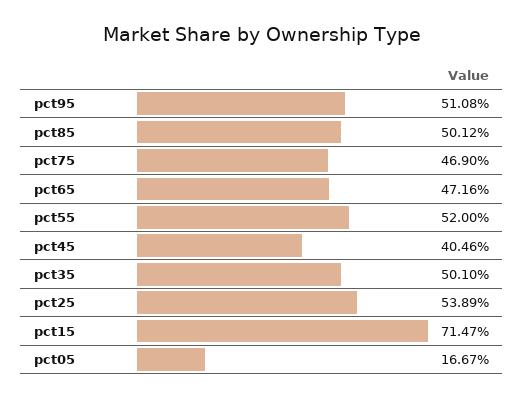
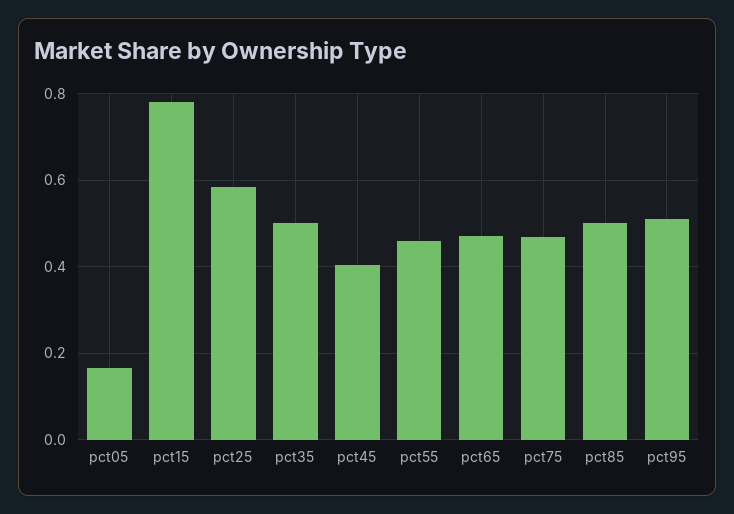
  {
    "pct95": 0.5108,
    "pct85": 0.5012,
    "pct75": 0.469,
    "pct65": 0.4716,
-   "pct55": 0.52,
+   "pct55": 0.46,
    "pct45": 0.4046,
    "pct35": 0.501,
-   "pct25": 0.5389,
+   "pct25": 0.58,
-   "pct15": 0.7147,
+   "pct15": 0.78,
    "pct05": 0.1667
  }

